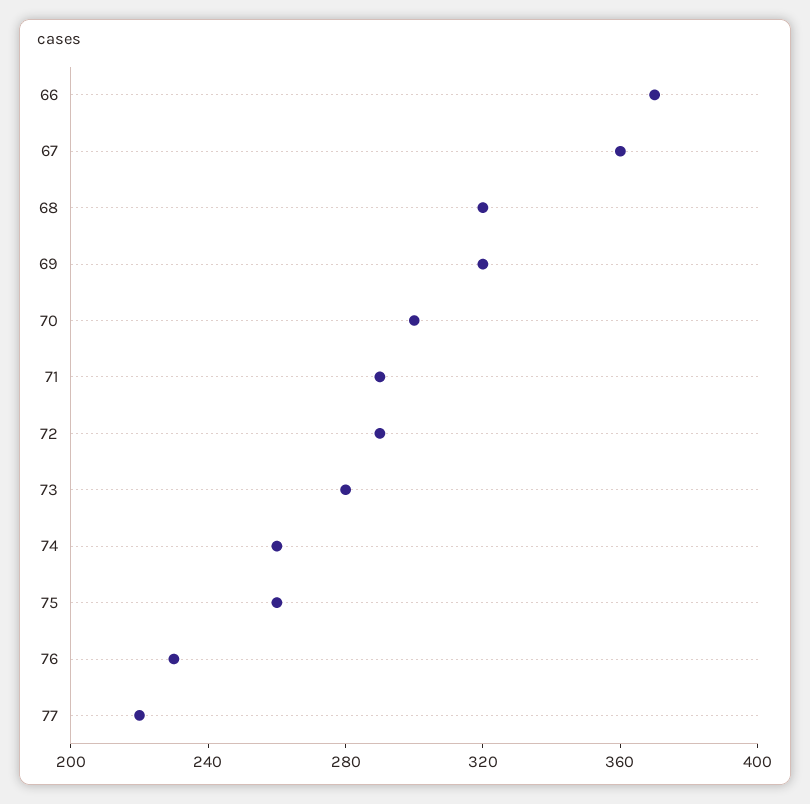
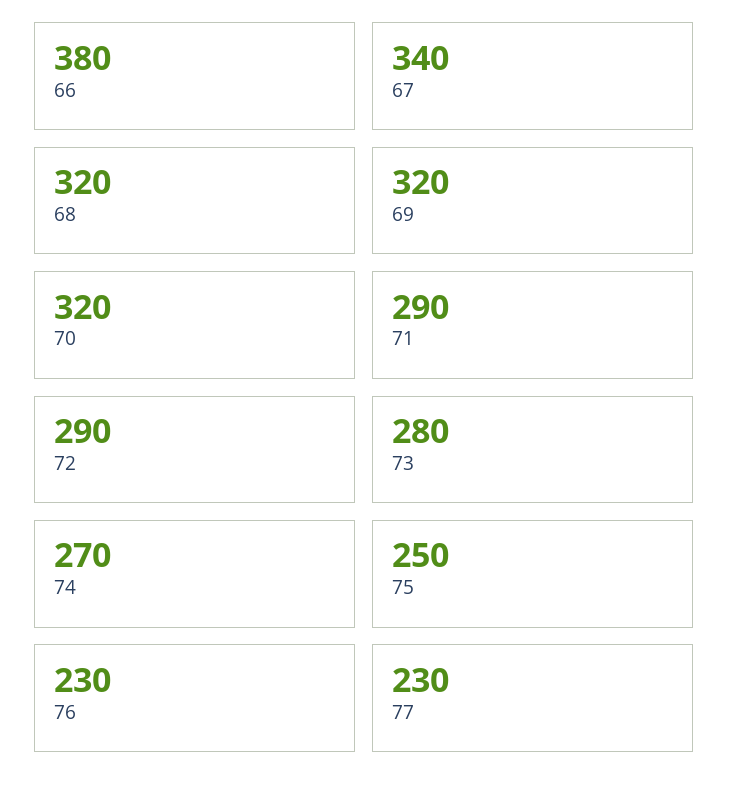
  {
-   "66": 370,
+   "66": 380,
-   "67": 360,
+   "67": 340,
    "68": 320,
    "69": 320,
-   "70": 300,
+   "70": 320,
    "71": 290,
    "72": 290,
    "73": 280,
-   "74": 260,
+   "74": 270,
-   "75": 260,
+   "75": 250,
    "76": 230,
-   "77": 220
+   "77": 230
  }

